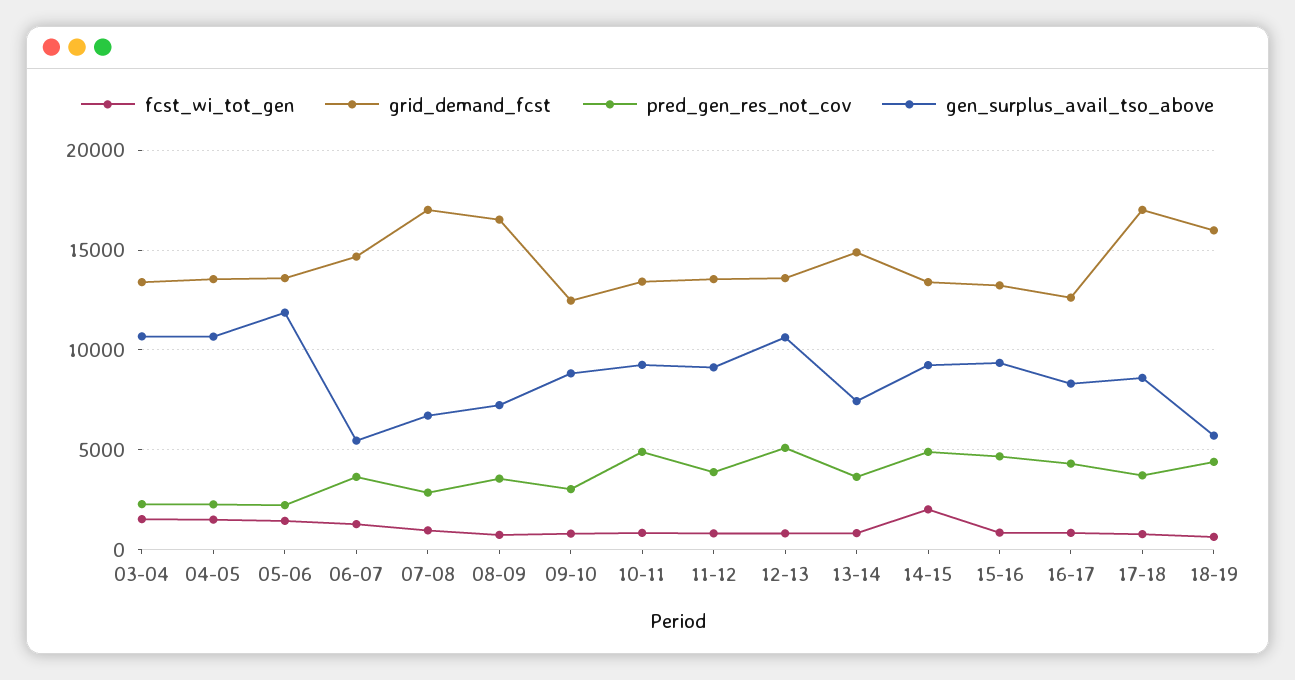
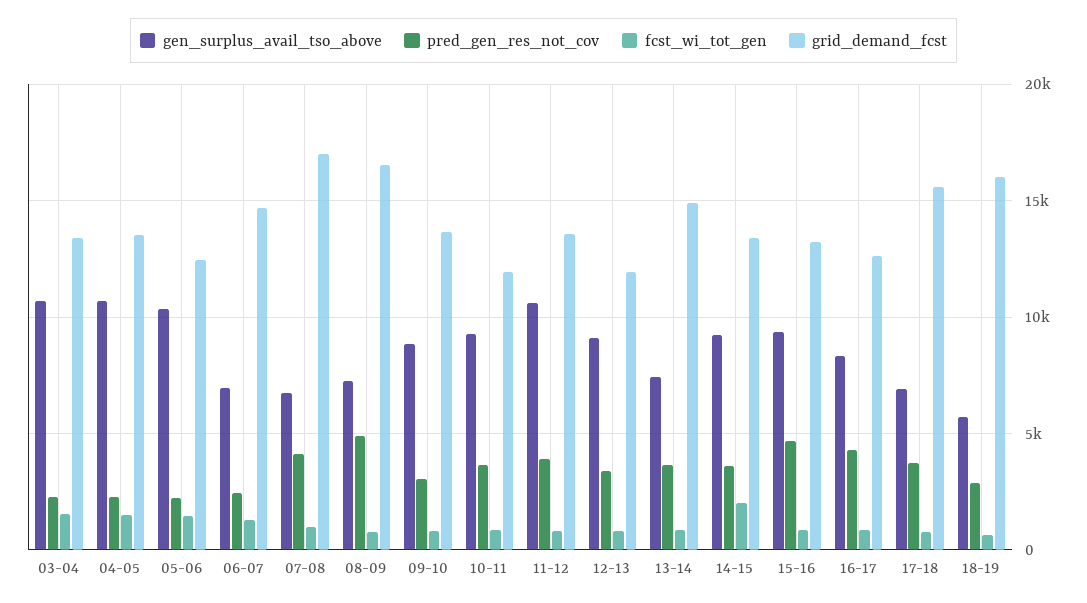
  {
    "fcst_wi_tot_gen": {
      "03-04": 1500,
      "04-05": 1500,
      "05-06": 1500,
      "06-07": 1500,
      "07-08": 1000,
      "08-09": 1000,
      "09-10": 1000,
      "10-11": 1000,
      "11-12": 1000,
      "12-13": 1000,
      "13-14": 1000,
      "14-15": 2000,
      "15-16": 1000,
      "16-17": 1000,
      "17-18": 1000,
      "18-19": 500
    },
    "grid_demand_fcst": {
      "03-04": 13500,
      "04-05": 13500,
-     "05-06": 13500,
+     "05-06": 12500,
      "06-07": 14500,
      "07-08": 17000,
      "08-09": 16500,
-     "09-10": 12500,
+     "09-10": 13500,
-     "10-11": 13500,
+     "10-11": 12000,
      "11-12": 13500,
-     "12-13": 13500,
+     "12-13": 12000,
      "13-14": 15000,
      "14-15": 13500,
      "15-16": 13000,
      "16-17": 12500,
-     "17-18": 17000,
+     "17-18": 15500,
      "18-19": 16000
    },
    "pred_gen_res_not_cov": {
      "03-04": 2500,
      "04-05": 2500,
      "05-06": 2000,
-     "06-07": 3500,
+     "06-07": 2500,
-     "07-08": 3000,
+     "07-08": 4000,
-     "08-09": 3500,
+     "08-09": 5000,
      "09-10": 3000,
-     "10-11": 5000,
+     "10-11": 3500,
      "11-12": 4000,
-     "12-13": 5000,
+     "12-13": 3500,
      "13-14": 3500,
-     "14-15": 5000,
+     "14-15": 3500,
      "15-16": 4500,
      "16-17": 4500,
      "17-18": 3500,
-     "18-19": 4500
+     "18-19": 3000
    },
    "gen_surplus_avail_tso_above": {
      "03-04": 10500,
      "04-05": 10500,
-     "05-06": 12000,
+     "05-06": 10500,
-     "06-07": 5500,
+     "06-07": 7000,
      "07-08": 6500,
      "08-09": 7000,
      "09-10": 9000,
      "10-11": 9500,
-     "11-12": 9000,
+     "11-12": 10500,
-     "12-13": 10500,
+     "12-13": 9000,
      "13-14": 7500,
      "14-15": 9000,
      "15-16": 9500,
      "16-17": 8500,
-     "17-18": 8500,
+     "17-18": 7000,
      "18-19": 5500
    }
  }

